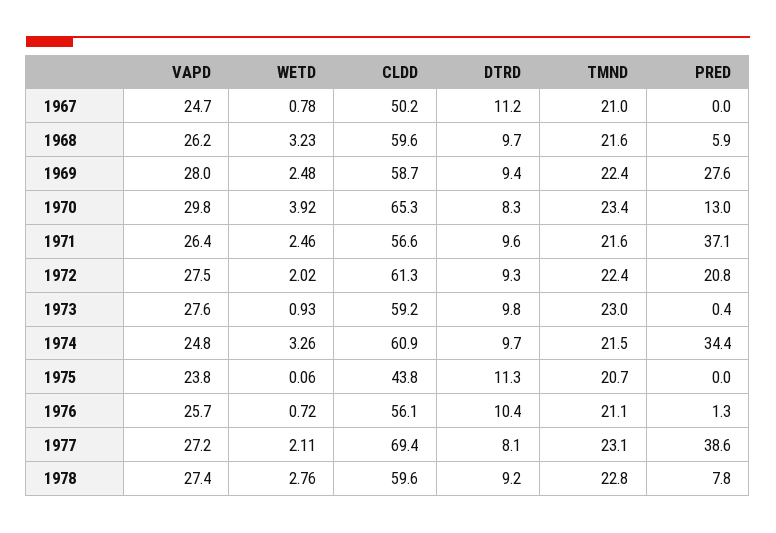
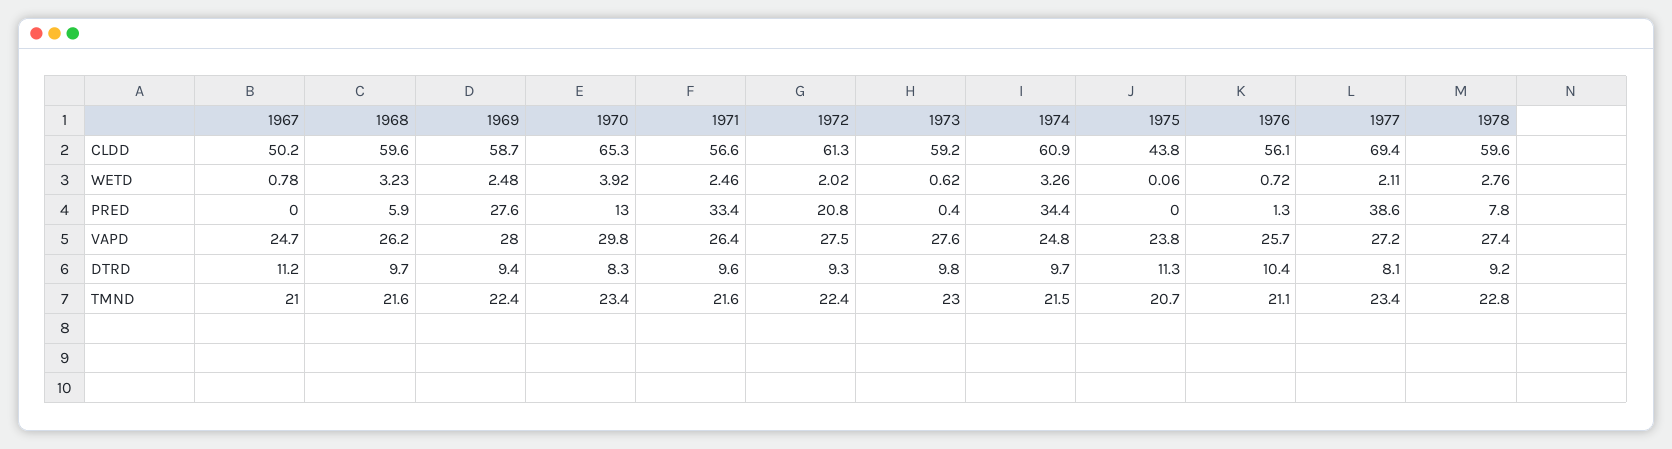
  {
    "VAPD": {
      "1967": 24.7,
      "1968": 26.2,
      "1969": 28,
      "1970": 29.8,
      "1971": 26.4,
      "1972": 27.5,
      "1973": 27.6,
      "1974": 24.8,
      "1975": 23.8,
      "1976": 25.7,
      "1977": 27.2,
      "1978": 27.4
    },
    "WETD": {
      "1967": 0.78,
      "1968": 3.23,
      "1969": 2.48,
      "1970": 3.92,
      "1971": 2.46,
      "1972": 2.02,
-     "1973": 0.93,
+     "1973": 0.62,
      "1974": 3.26,
      "1975": 0.06,
      "1976": 0.72,
      "1977": 2.11,
      "1978": 2.76
    },
    "CLDD": {
      "1967": 50.2,
      "1968": 59.6,
      "1969": 58.7,
      "1970": 65.3,
      "1971": 56.6,
      "1972": 61.3,
      "1973": 59.2,
      "1974": 60.9,
      "1975": 43.8,
      "1976": 56.1,
      "1977": 69.4,
      "1978": 59.6
    },
    "DTRD": {
      "1967": 11.2,
      "1968": 9.7,
      "1969": 9.4,
      "1970": 8.3,
      "1971": 9.6,
      "1972": 9.3,
      "1973": 9.8,
      "1974": 9.7,
      "1975": 11.3,
      "1976": 10.4,
      "1977": 8.1,
      "1978": 9.2
    },
    "TMND": {
      "1967": 21,
      "1968": 21.6,
      "1969": 22.4,
      "1970": 23.4,
      "1971": 21.6,
      "1972": 22.4,
      "1973": 23,
      "1974": 21.5,
      "1975": 20.7,
      "1976": 21.1,
-     "1977": 23.1,
+     "1977": 23.4,
      "1978": 22.8
    },
    "PRED": {
      "1967": 0,
      "1968": 5.9,
      "1969": 27.6,
      "1970": 13,
-     "1971": 37.1,
+     "1971": 33.4,
      "1972": 20.8,
      "1973": 0.4,
      "1974": 34.4,
      "1975": 0,
      "1976": 1.3,
      "1977": 38.6,
      "1978": 7.8
    }
  }

